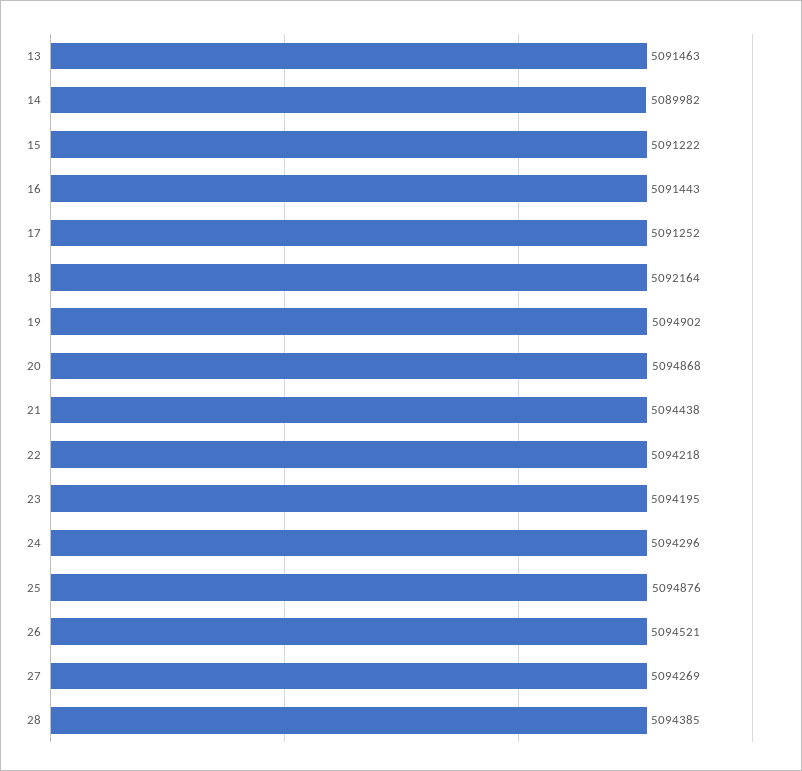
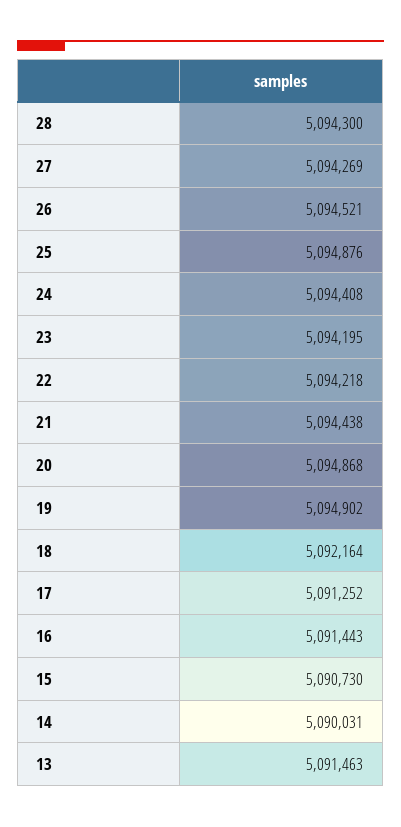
  {
    "13": 5091463,
-   "14": 5089982,
+   "14": 5090031,
-   "15": 5091222,
+   "15": 5090730,
    "16": 5091443,
    "17": 5091252,
    "18": 5092164,
    "19": 5094902,
    "20": 5094868,
    "21": 5094438,
    "22": 5094218,
    "23": 5094195,
-   "24": 5094296,
+   "24": 5094408,
    "25": 5094876,
    "26": 5094521,
    "27": 5094269,
-   "28": 5094385
+   "28": 5094300
  }

